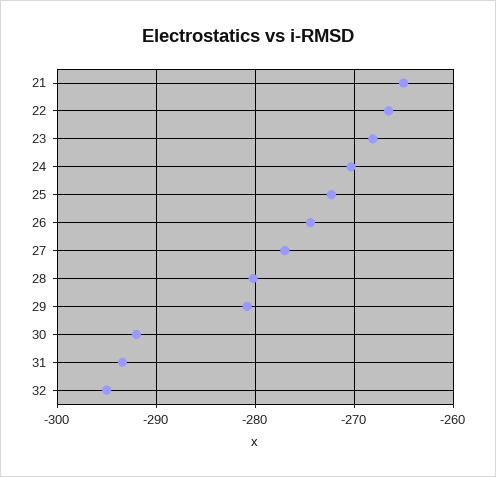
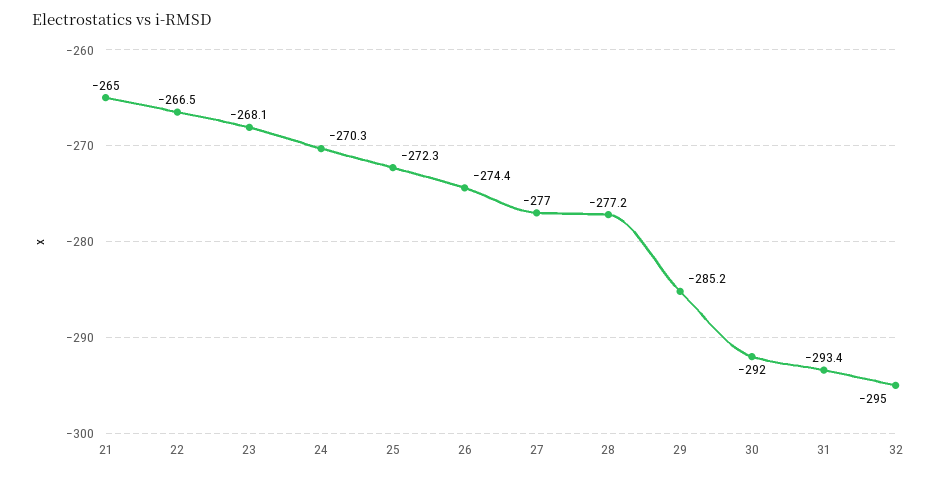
  {
    "21": -265,
    "22": -266.5,
    "23": -268.1,
    "24": -270.3,
    "25": -272.3,
    "26": -274.4,
    "27": -277,
-   "28": -280,
+   "28": -277.2,
-   "29": -281,
+   "29": -285.2,
    "30": -292,
    "31": -293.4,
    "32": -295
  }

